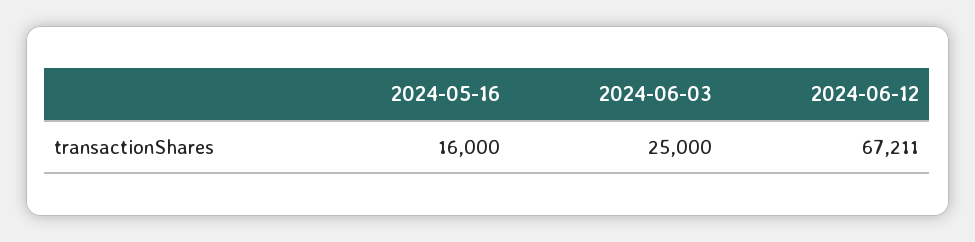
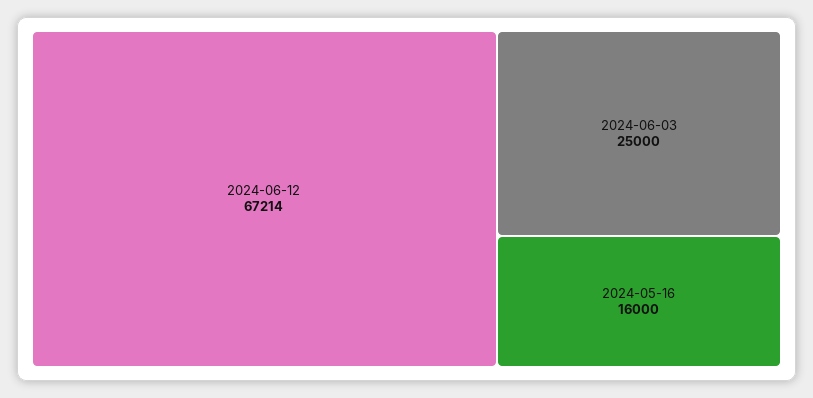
  {
    "2024-05-16": 16000,
    "2024-06-03": 25000,
-   "2024-06-12": 67211
+   "2024-06-12": 67214
  }

